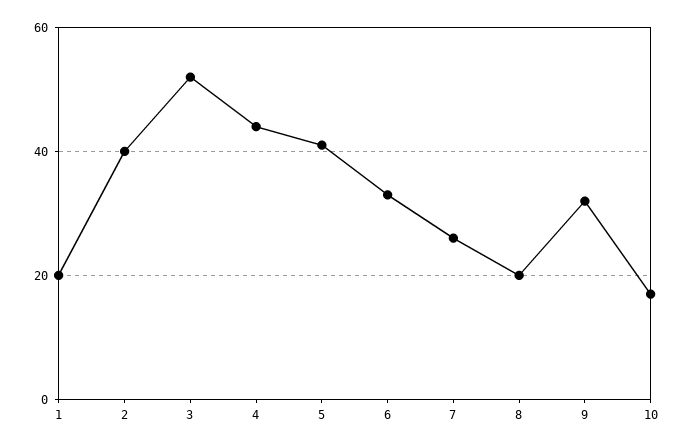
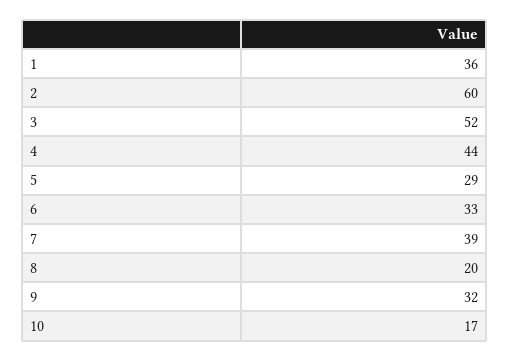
  {
-   "1": 20,
+   "1": 36,
-   "2": 40,
+   "2": 60,
    "3": 52,
    "4": 44,
-   "5": 40,
+   "5": 29,
    "6": 33,
-   "7": 25,
+   "7": 39,
    "8": 20,
    "9": 32,
    "10": 17
  }

